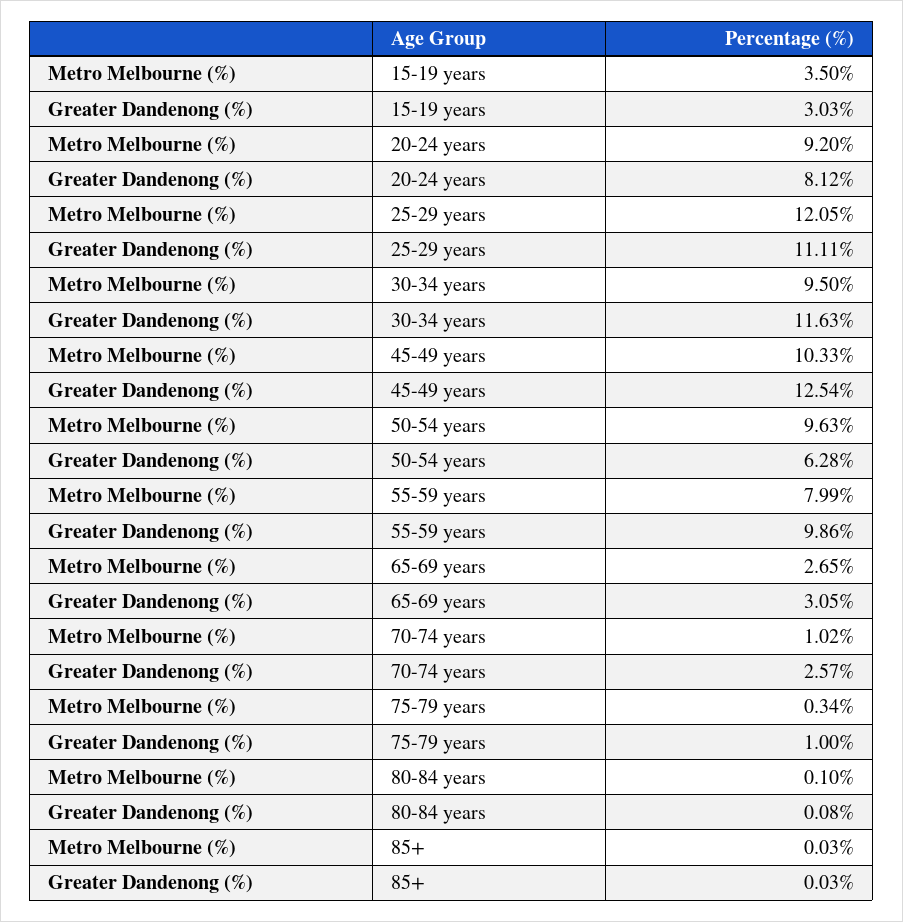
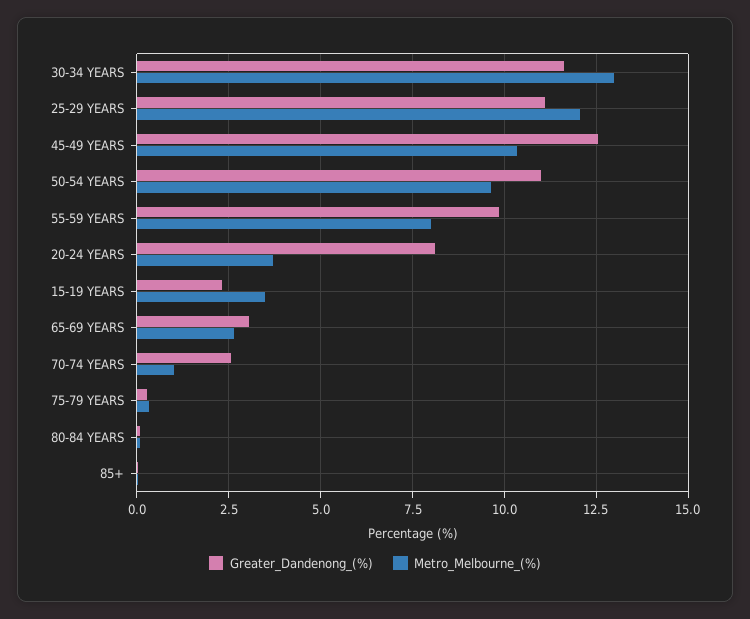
  {
    "Metro Melbourne (%)": {
      "15-19 years": 3.5,
-     "20-24 years": 9.2,
+     "20-24 years": 3.75,
      "25-29 years": 12.05,
-     "30-34 years": 9.5,
+     "30-34 years": 13,
      "45-49 years": 10.33,
      "50-54 years": 9.63,
      "55-59 years": 7.99,
      "65-69 years": 2.65,
      "70-74 years": 1.02,
      "75-79 years": 0.34,
      "80-84 years": 0.1,
      "85+": 0.03
    },
    "Greater Dandenong (%)": {
-     "15-19 years": 3.03,
+     "15-19 years": 2.25,
      "20-24 years": 8.12,
      "25-29 years": 11.11,
      "30-34 years": 11.63,
      "45-49 years": 12.54,
-     "50-54 years": 6.28,
+     "50-54 years": 11,
      "55-59 years": 9.86,
      "65-69 years": 3.05,
      "70-74 years": 2.57,
-     "75-79 years": 1,
+     "75-79 years": 0.25,
      "80-84 years": 0.08,
      "85+": 0.03
    }
  }

